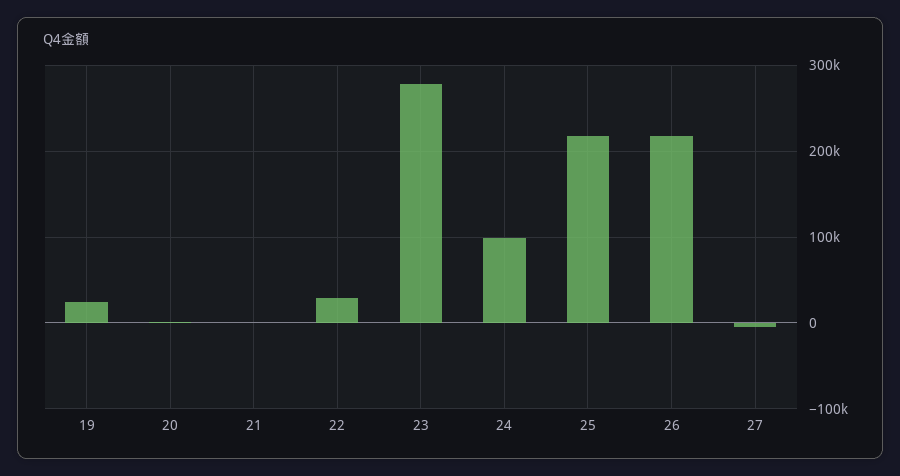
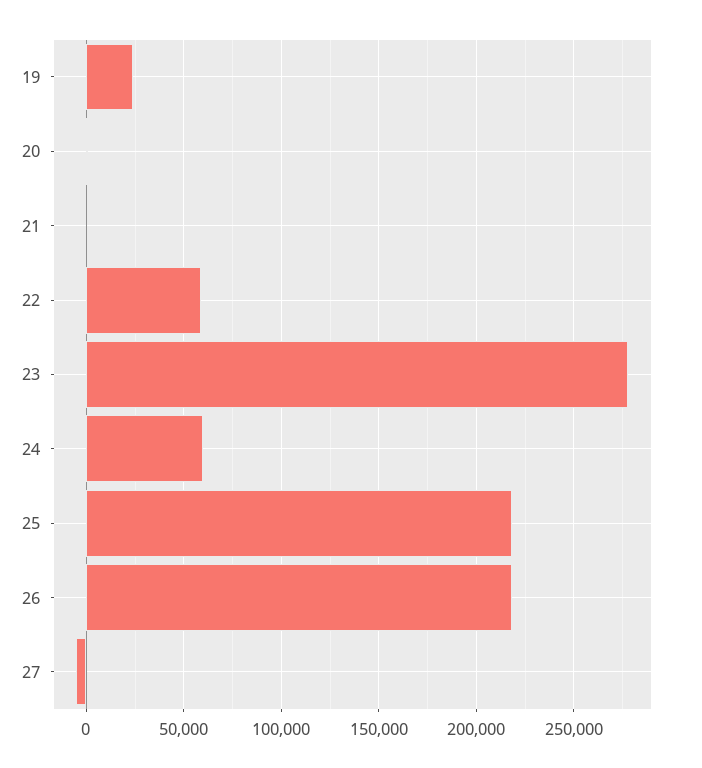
  {
    "19": 25000,
    "20": 0,
    "21": 0,
-   "22": 30000,
+   "22": 60000,
    "23": 280000,
-   "24": 100000,
+   "24": 60000,
    "25": 220000,
    "26": 220000,
    "27": -5000
  }

